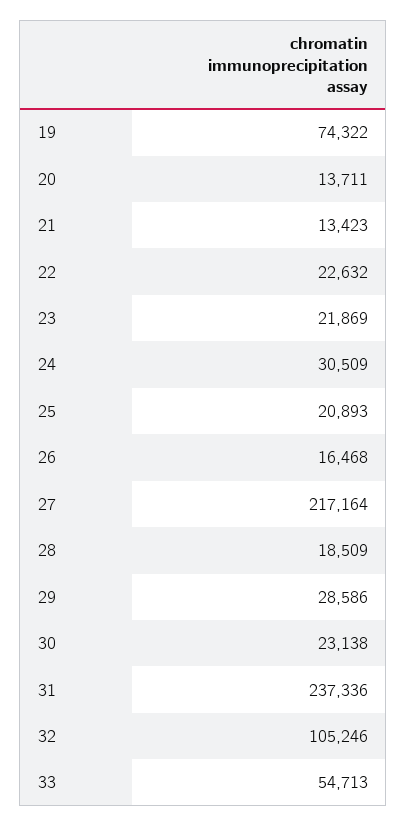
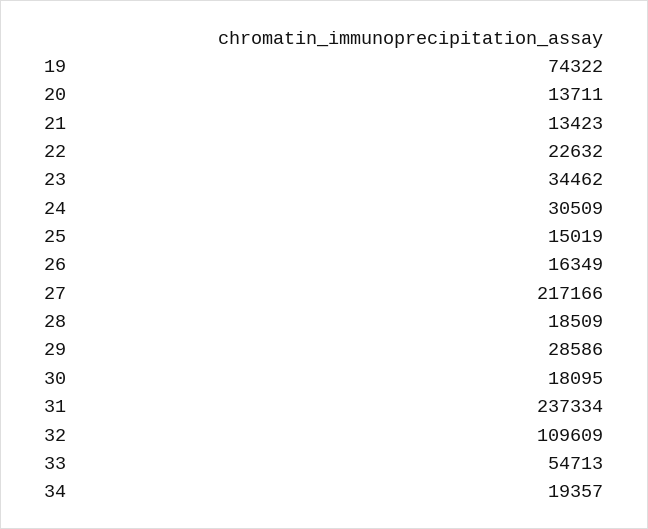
  {
    "19": 74322,
    "20": 13711,
    "21": 13423,
    "22": 22632,
-   "23": 21869,
+   "23": 34462,
    "24": 30509,
-   "25": 20893,
+   "25": 15019,
-   "26": 16468,
+   "26": 16349,
-   "27": 217164,
+   "27": 217166,
    "28": 18509,
    "29": 28586,
-   "30": 23138,
+   "30": 18095,
-   "31": 237336,
+   "31": 237334,
-   "32": 105246,
+   "32": 109609,
-   "33": 54713
+   "33": 54713,
+   "34": 19357
  }

